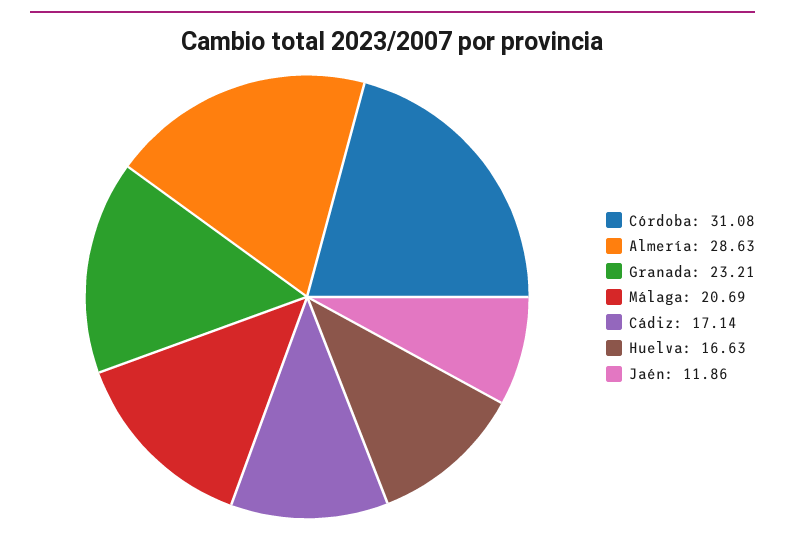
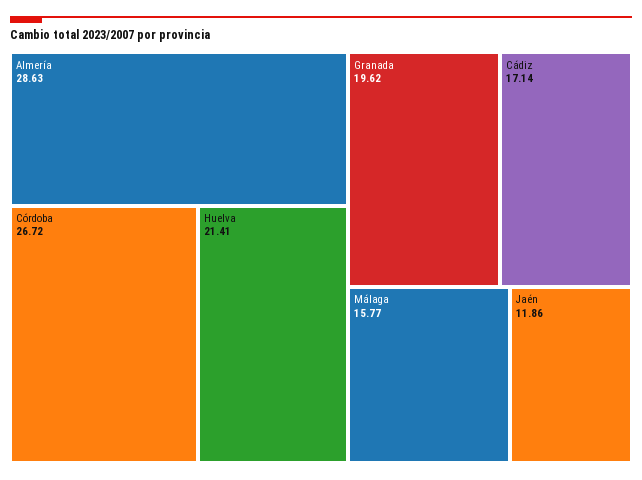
  {
-   "Córdoba": 31.08,
+   "Córdoba": 26.72,
    "Almería": 28.63,
-   "Granada": 23.21,
+   "Granada": 19.62,
-   "Málaga": 20.69,
+   "Málaga": 15.77,
    "Cádiz": 17.14,
-   "Huelva": 16.63,
+   "Huelva": 21.41,
    "Jaén": 11.86
  }

